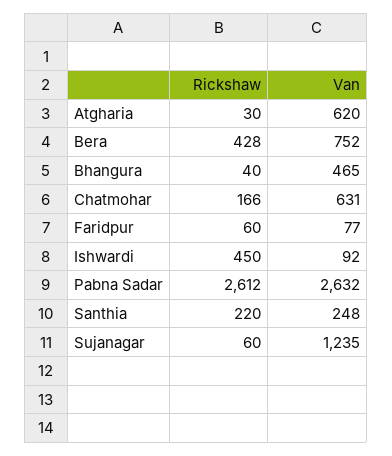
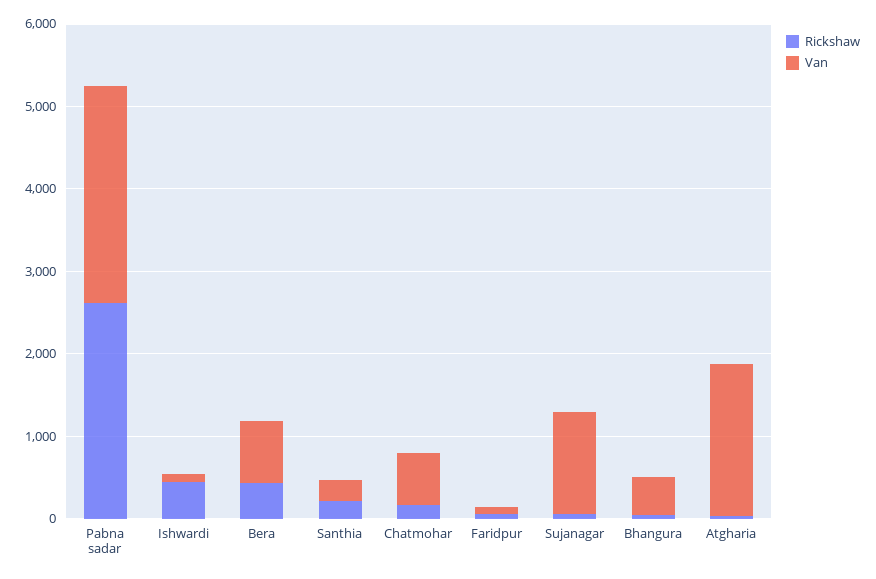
  {
    "Rickshaw": {
      "Atgharia": 30,
      "Bera": 428,
      "Bhangura": 40,
      "Chatmohar": 166,
      "Faridpur": 60,
      "Ishwardi": 450,
      "Pabna Sadar": 2612,
      "Santhia": 220,
      "Sujanagar": 60
    },
    "Van": {
-     "Atgharia": 620,
+     "Atgharia": 1800,
      "Bera": 752,
      "Bhangura": 465,
      "Chatmohar": 631,
      "Faridpur": 77,
      "Ishwardi": 92,
      "Pabna Sadar": 2632,
      "Santhia": 248,
      "Sujanagar": 1235
    }
  }

